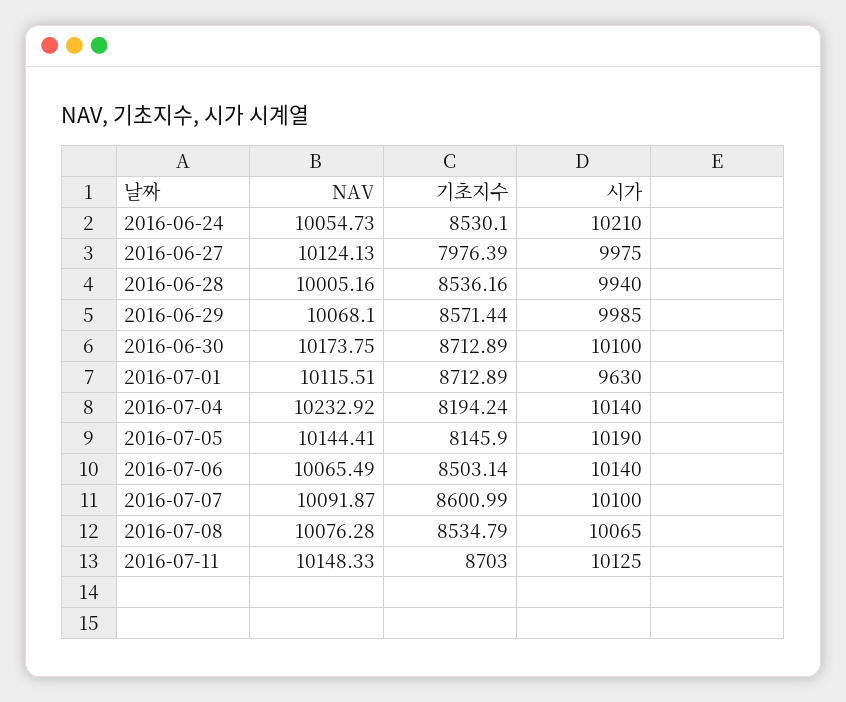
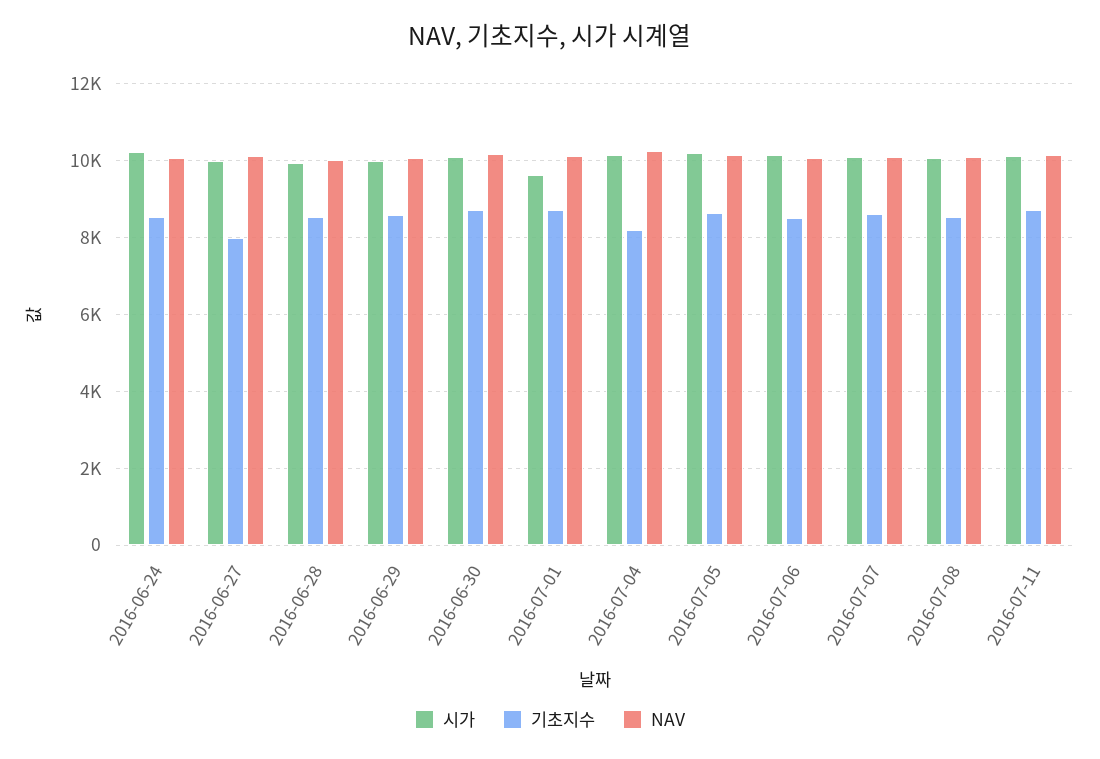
  {
    "NAV": {
      "2016-06-24": 10054.73,
      "2016-06-27": 10124.13,
      "2016-06-28": 10005.16,
      "2016-06-29": 10068.1,
      "2016-06-30": 10173.75,
      "2016-07-01": 10115.51,
      "2016-07-04": 10232.92,
      "2016-07-05": 10144.41,
      "2016-07-06": 10065.49,
      "2016-07-07": 10091.87,
      "2016-07-08": 10076.28,
      "2016-07-11": 10148.33
    },
    "기초지수": {
      "2016-06-24": 8530.1,
      "2016-06-27": 7976.39,
      "2016-06-28": 8536.16,
      "2016-06-29": 8571.44,
      "2016-06-30": 8712.89,
      "2016-07-01": 8712.89,
      "2016-07-04": 8194.24,
-     "2016-07-05": 8145.9,
+     "2016-07-05": 8600,
      "2016-07-06": 8503.14,
      "2016-07-07": 8600.99,
      "2016-07-08": 8534.79,
      "2016-07-11": 8703
    },
    "시가": {
      "2016-06-24": 10210,
      "2016-06-27": 9975,
      "2016-06-28": 9940,
      "2016-06-29": 9985,
      "2016-06-30": 10100,
      "2016-07-01": 9630,
      "2016-07-04": 10140,
      "2016-07-05": 10190,
      "2016-07-06": 10140,
      "2016-07-07": 10100,
      "2016-07-08": 10065,
      "2016-07-11": 10125
    }
  }

